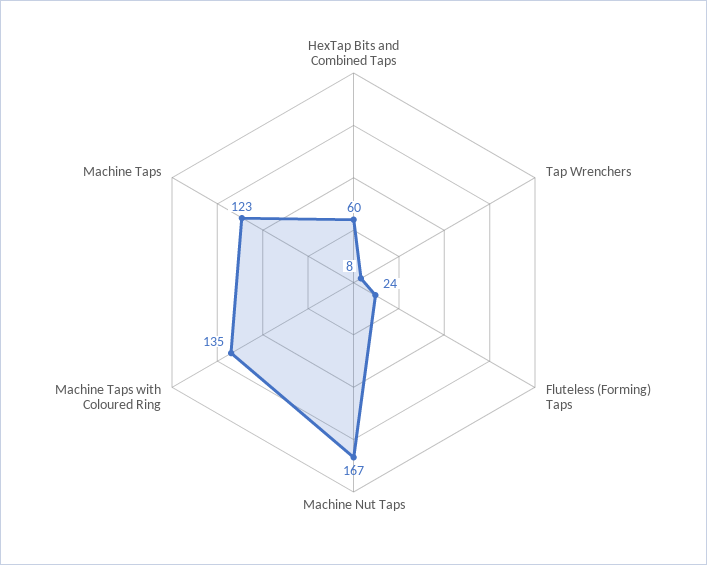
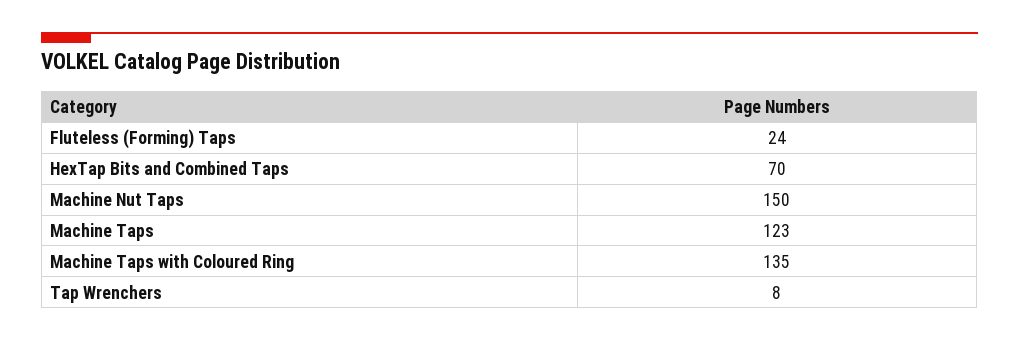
  {
-   "HexTap Bits and Combined Taps": 60,
+   "HexTap Bits and Combined Taps": 70,
    "Tap Wrenchers": 8,
    "Fluteless (Forming) Taps": 24,
-   "Machine Nut Taps": 167,
+   "Machine Nut Taps": 150,
    "Machine Taps with Coloured Ring": 135,
    "Machine Taps": 123
  }

